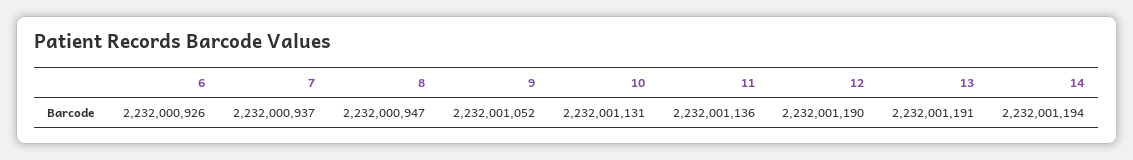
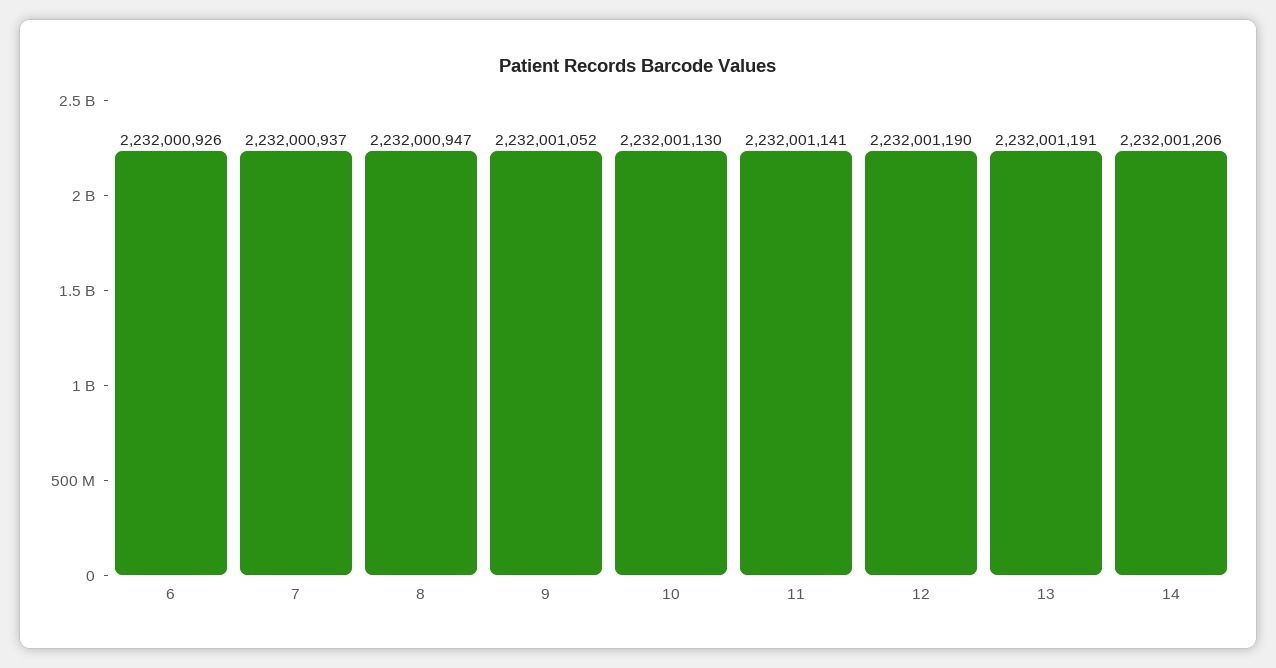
  {
    "6": 2232000926,
    "7": 2232000937,
    "8": 2232000947,
    "9": 2232001052,
-   "10": 2232001131,
+   "10": 2232001130,
-   "11": 2232001136,
+   "11": 2232001141,
    "12": 2232001190,
    "13": 2232001191,
-   "14": 2232001194
+   "14": 2232001206
  }

